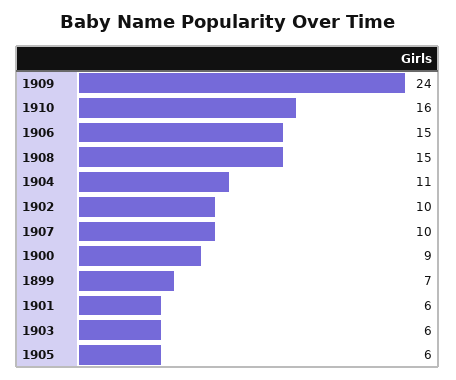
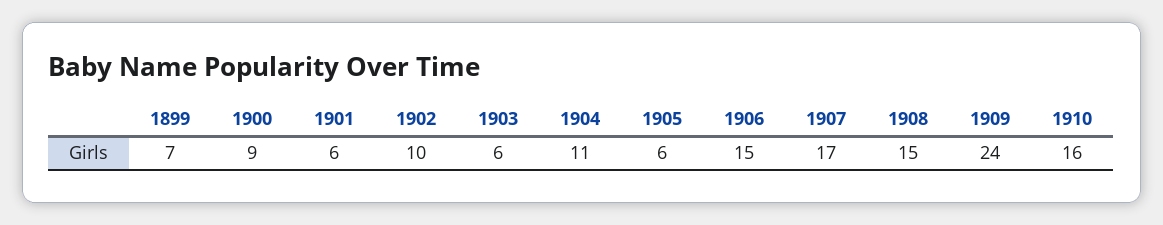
  {
    "1909": 24,
    "1910": 16,
    "1906": 15,
    "1908": 15,
    "1904": 11,
    "1902": 10,
-   "1907": 10,
+   "1907": 17,
    "1900": 9,
    "1899": 7,
    "1901": 6,
    "1903": 6,
    "1905": 6
  }

